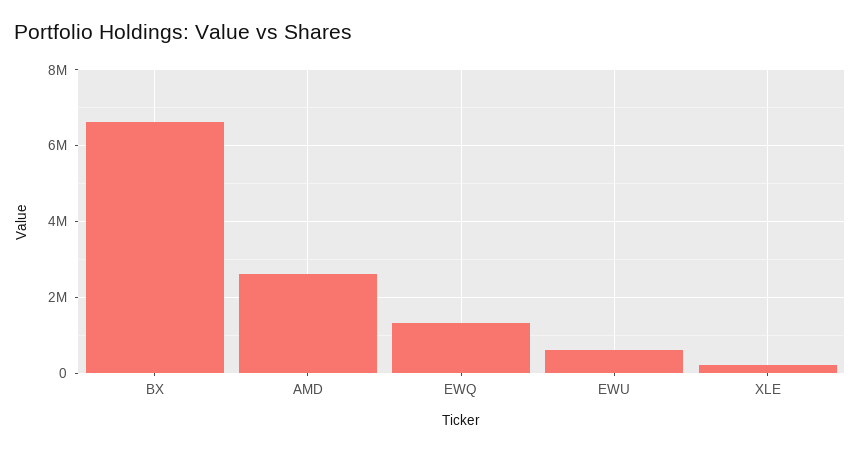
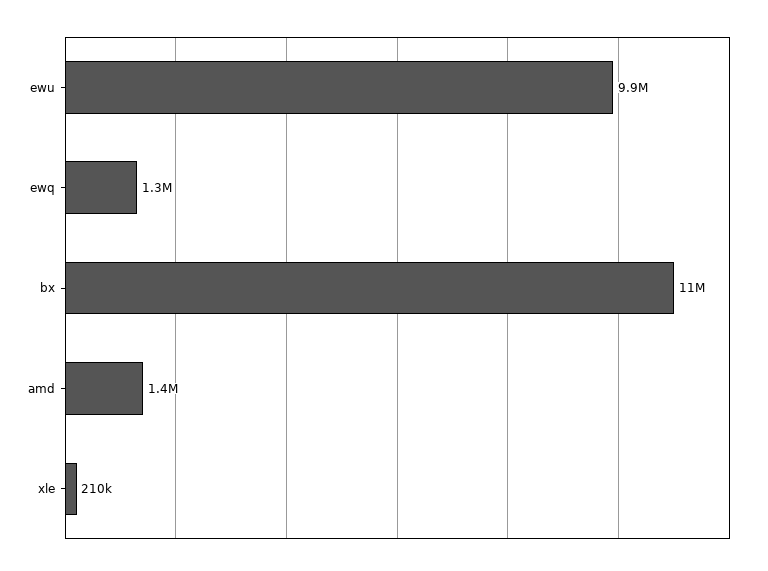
  {
-   "BX": 6600000,
+   "BX": 11000000,
-   "AMD": 2600000,
+   "AMD": 1400000,
    "EWQ": 1300000,
-   "EWU": 600000,
+   "EWU": 9900000,
    "XLE": 210000
  }

